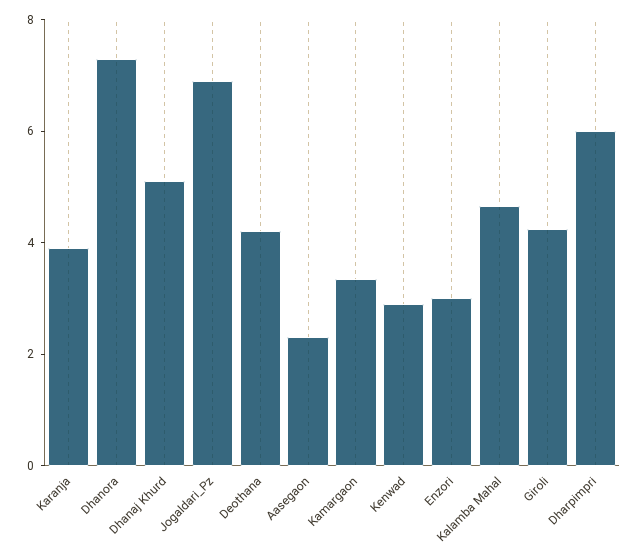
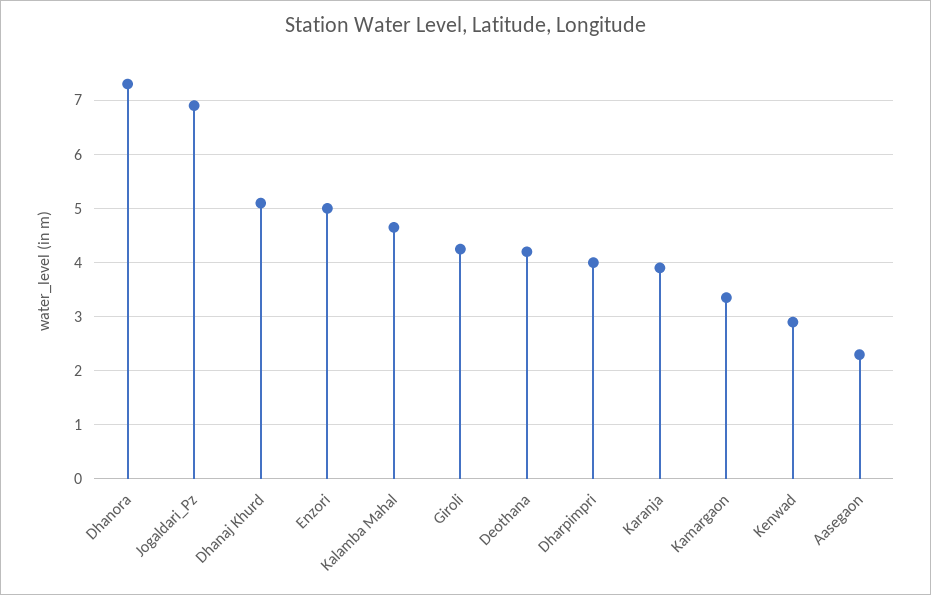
  {
    "Karanja": 4,
    "Dhanora": 7.4,
    "Dhanaj Khurd": 5.2,
    "Jogaldari_Pz": 7,
    "Deothana": 4.2,
    "Aasegaon": 2.4,
    "Kamargaon": 3.4,
    "Kenwad": 3,
-   "Enzori": 3,
+   "Enzori": 5,
    "Kalamba Mahal": 4.6,
    "Giroli": 4.2,
-   "Dharpimpri": 6
+   "Dharpimpri": 4
  }

